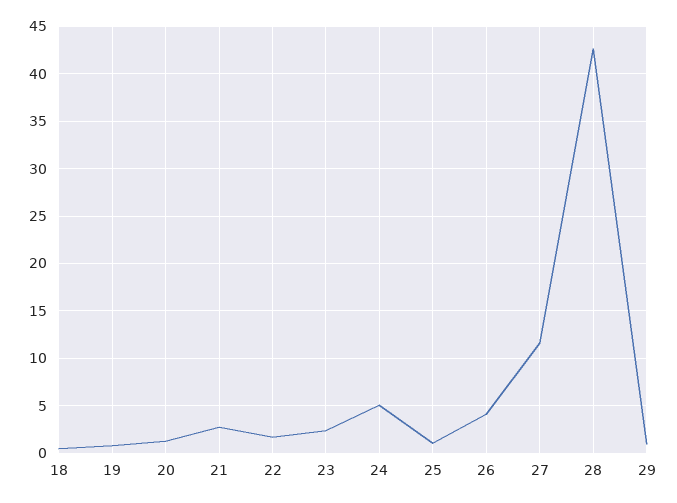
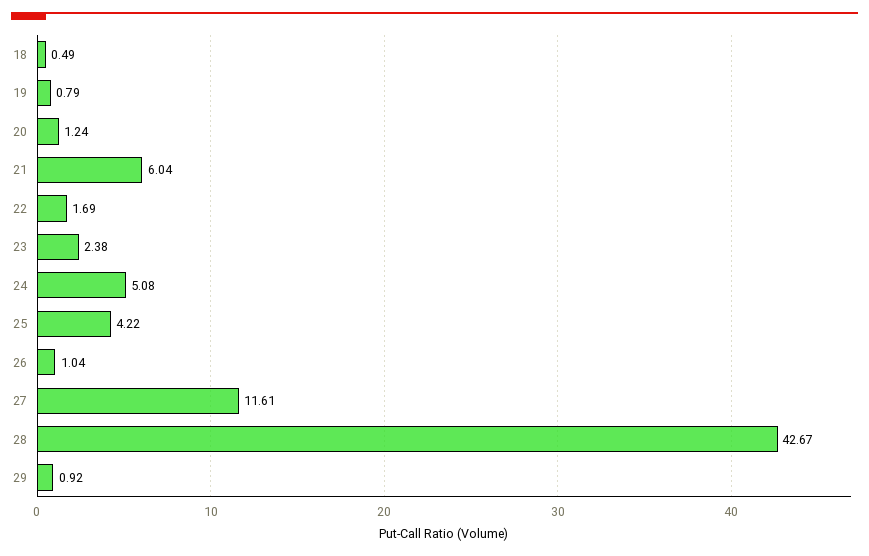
  {
    "18": 0.49,
    "19": 0.79,
    "20": 1.24,
-   "21": 3,
+   "21": 6.04,
    "22": 1.69,
    "23": 2.38,
    "24": 5.08,
-   "25": 1,
+   "25": 4.22,
-   "26": 4,
+   "26": 1.04,
    "27": 11.61,
    "28": 42.67,
    "29": 0.92
  }

